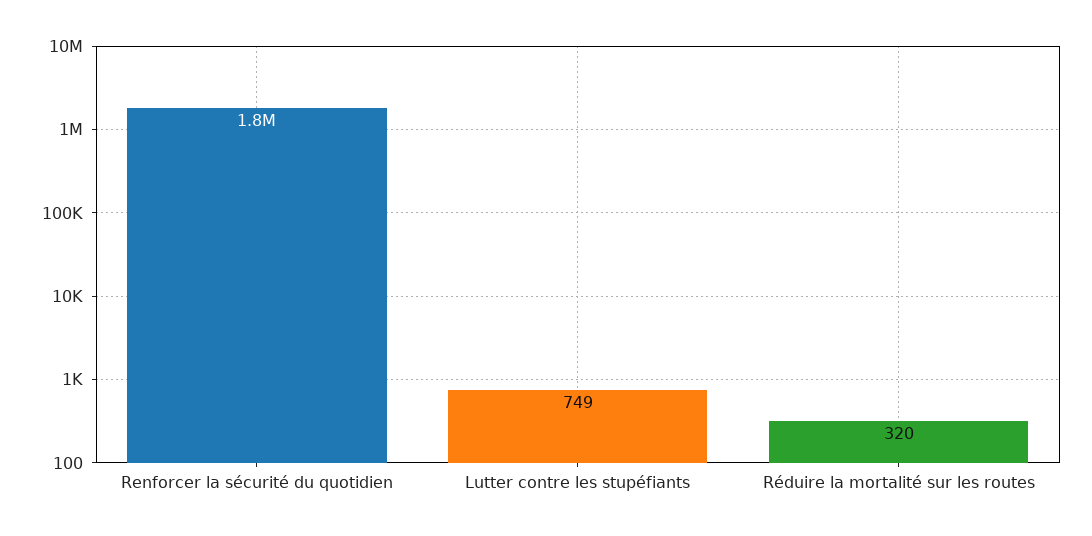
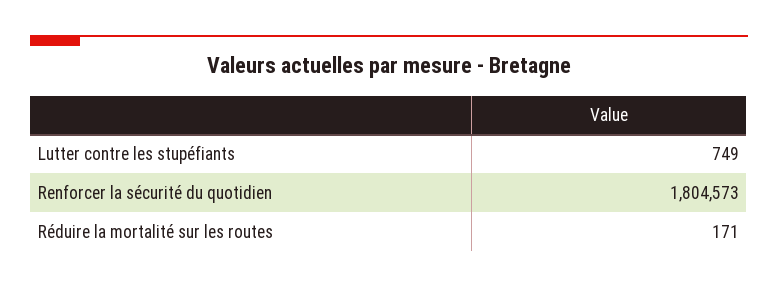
  {
    "Renforcer la sécurité du quotidien": 1804573,
    "Lutter contre les stupéfiants": 749,
-   "Réduire la mortalité sur les routes": 320
+   "Réduire la mortalité sur les routes": 171
  }

